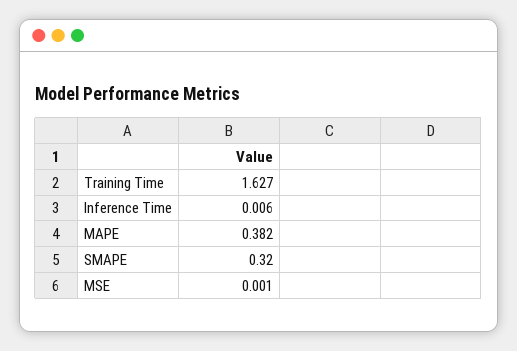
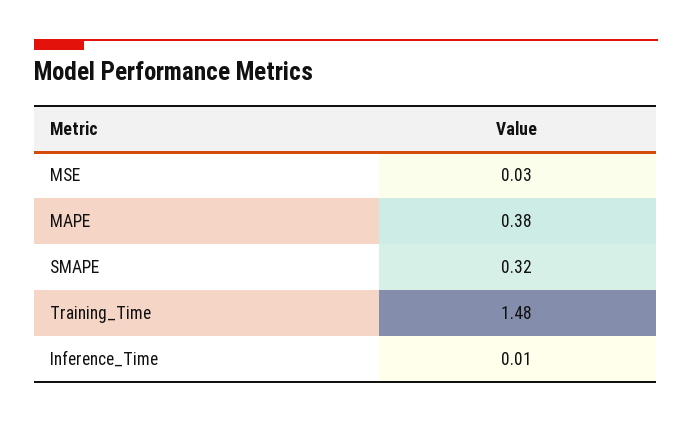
  {
-   "Training Time": 1.627,
+   "Training Time": 1.48,
    "Inference Time": 0.006,
    "MAPE": 0.382,
    "SMAPE": 0.32,
-   "MSE": 0.001
+   "MSE": 0.03
  }

